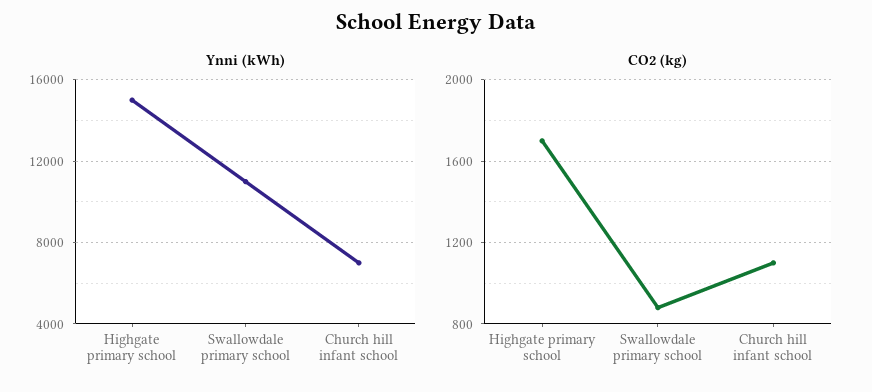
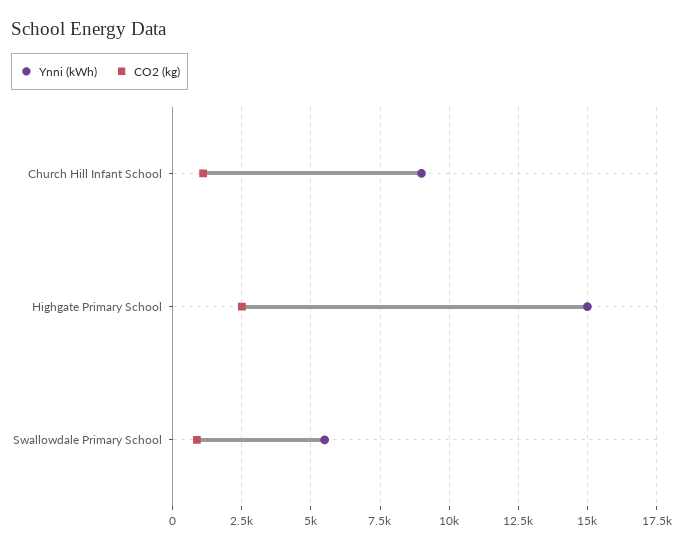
  {
    "Ynni (kWh)": {
      "Highgate primary school": 15000,
-     "Swallowdale primary school": 11000,
+     "Swallowdale primary school": 5500,
-     "Church hill infant school": 7000
+     "Church hill infant school": 9000
    },
    "CO2 (kg)": {
-     "Highgate primary school": 1700,
+     "Highgate primary school": 2500,
      "Swallowdale primary school": 900,
      "Church hill infant school": 1100
    }
  }

